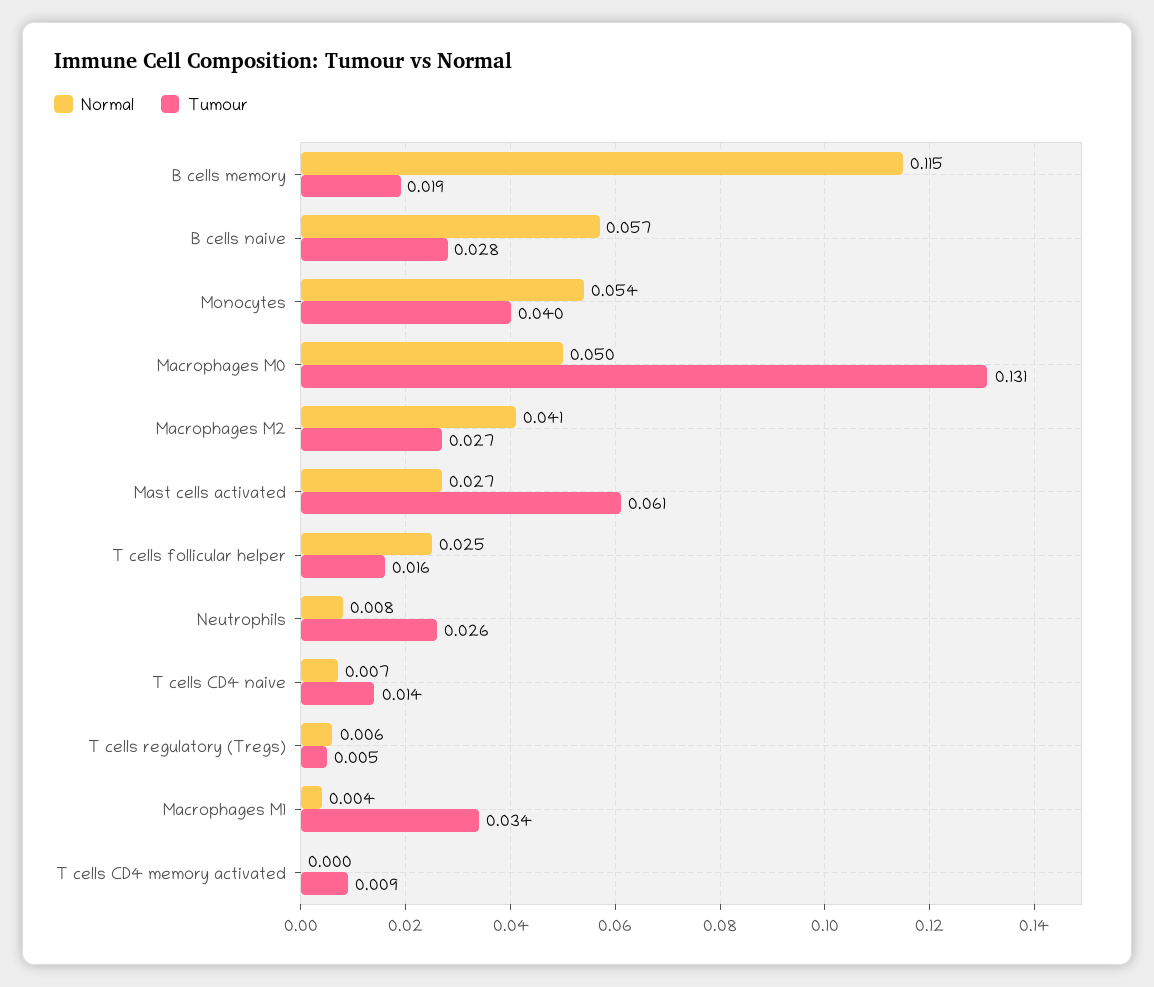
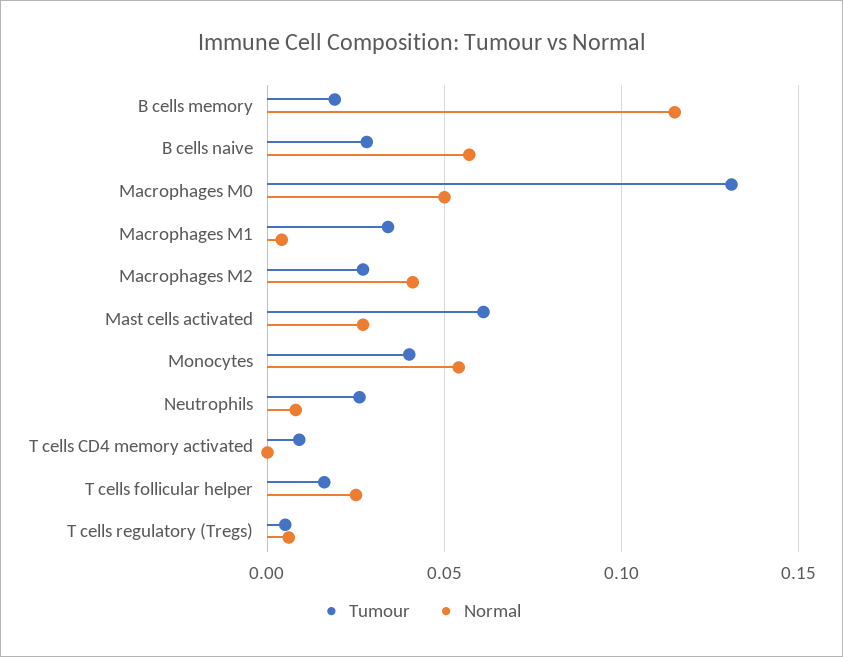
  {
    "Normal": {
      "B cells memory": 0.115,
      "B cells naive": 0.057,
      "Monocytes": 0.054,
      "Macrophages M0": 0.05,
      "Macrophages M2": 0.041,
      "Mast cells activated": 0.027,
      "T cells follicular helper": 0.025,
      "Neutrophils": 0.008,
-     "T cells CD4 naive": 0.007,
      "T cells regulatory (Tregs)": 0.006,
      "Macrophages M1": 0.004,
      "T cells CD4 memory activated": 0
    },
    "Tumour": {
      "B cells memory": 0.019,
      "B cells naive": 0.028,
      "Monocytes": 0.04,
      "Macrophages M0": 0.131,
      "Macrophages M2": 0.027,
      "Mast cells activated": 0.061,
      "T cells follicular helper": 0.016,
      "Neutrophils": 0.026,
-     "T cells CD4 naive": 0.014,
      "T cells regulatory (Tregs)": 0.005,
      "Macrophages M1": 0.034,
      "T cells CD4 memory activated": 0.009
    }
  }

